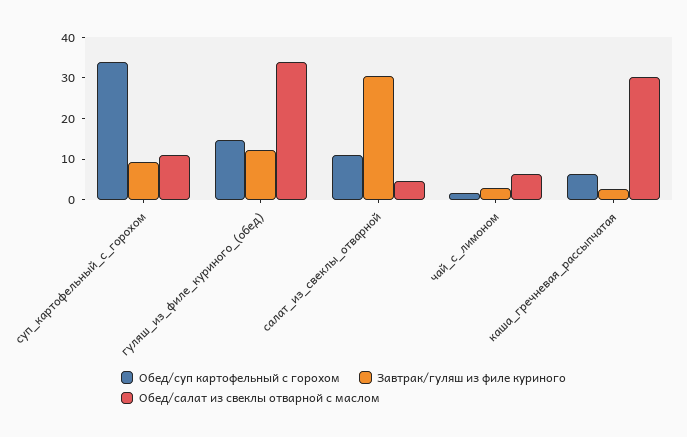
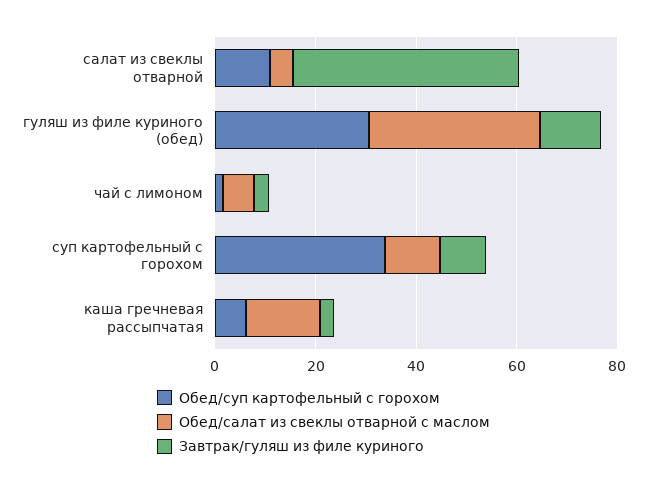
  {
    "Обед/суп картофельный с горохом": {
      "суп_картофельный_с_горохом": 34,
-     "гуляш_из_филе_куриного_(обед)": 14,
+     "гуляш_из_филе_куриного_(обед)": 30,
      "салат_из_свеклы_отварной": 10,
      "чай_с_лимоном": 2,
      "каша_гречневая_рассыпчатая": 6
    },
    "Завтрак/гуляш из филе куриного": {
      "суп_картофельный_с_горохом": 10,
      "гуляш_из_филе_куриного_(обед)": 12,
-     "салат_из_свеклы_отварной": 30,
+     "салат_из_свеклы_отварной": 45,
      "чай_с_лимоном": 2,
      "каша_гречневая_рассыпчатая": 2
    },
    "Обед/салат из свеклы отварной с маслом": {
      "суп_картофельный_с_горохом": 10,
      "гуляш_из_филе_куриного_(обед)": 34,
      "салат_из_свеклы_отварной": 4,
      "чай_с_лимоном": 6,
-     "каша_гречневая_рассыпчатая": 30
+     "каша_гречневая_рассыпчатая": 15
    }
  }

